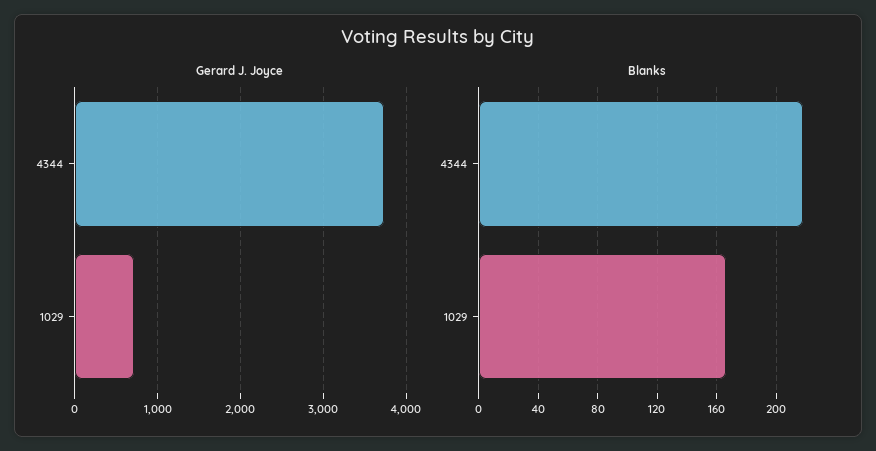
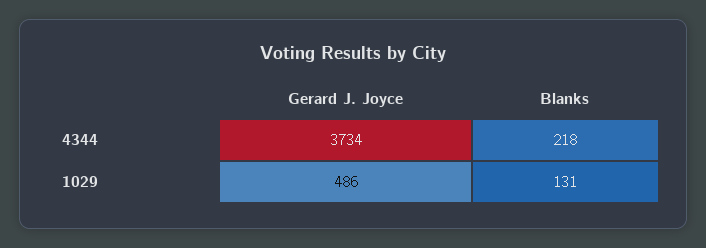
  {
    "Gerard J. Joyce": {
      "4344": 3734,
-     "1029": 700
+     "1029": 486
    },
    "Blanks": {
      "4344": 218,
-     "1029": 165
+     "1029": 131
    }
  }

